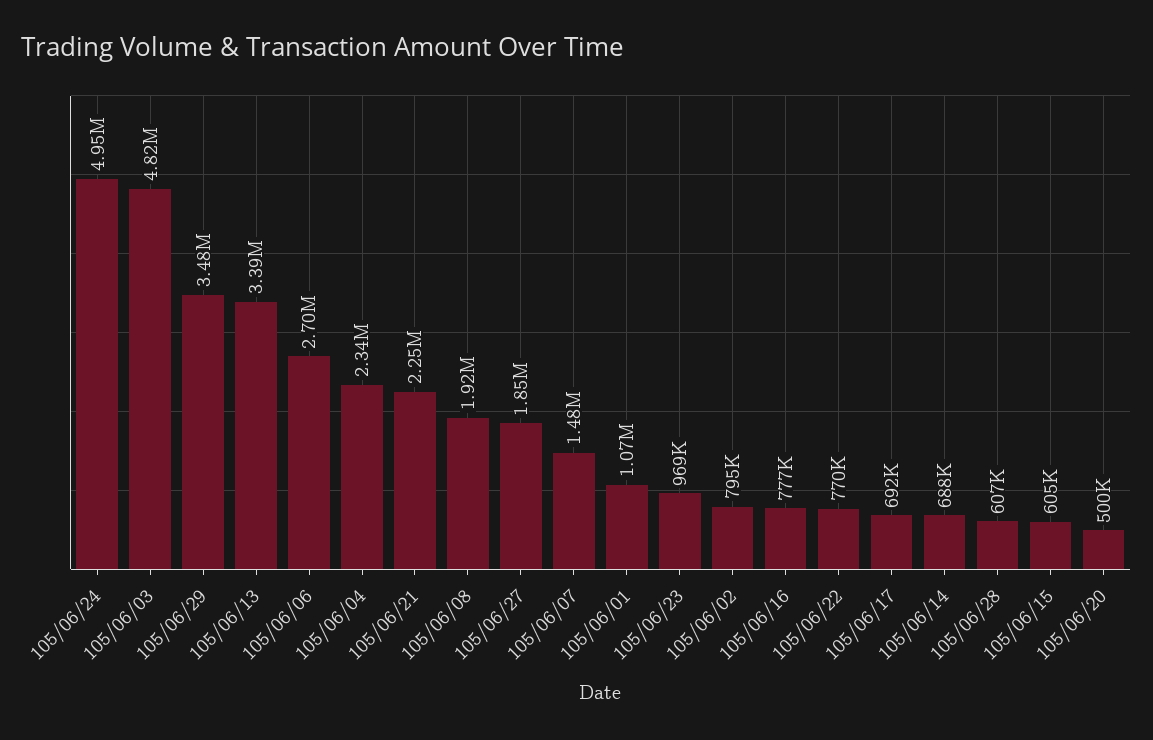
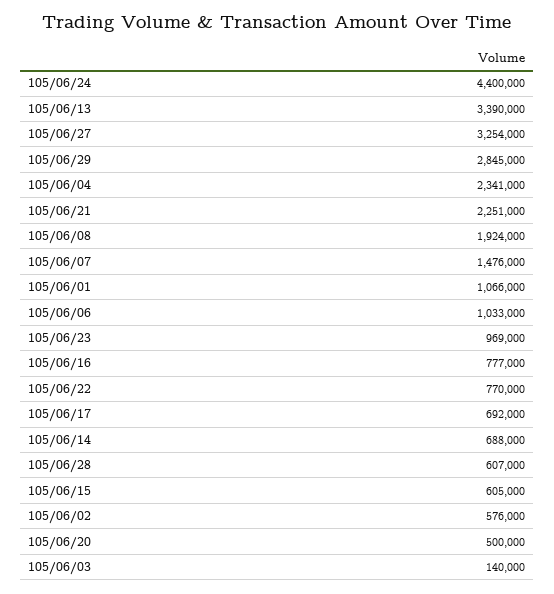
  {
-   "105/06/24": 4950000,
+   "105/06/24": 4400000,
-   "105/06/03": 4820000,
+   "105/06/03": 140000,
-   "105/06/29": 3480000,
+   "105/06/29": 2845000,
    "105/06/13": 3390000,
-   "105/06/06": 2700000,
+   "105/06/06": 1033000,
    "105/06/04": 2341000,
    "105/06/21": 2251000,
    "105/06/08": 1924000,
-   "105/06/27": 1850000,
+   "105/06/27": 3254000,
    "105/06/07": 1476000,
    "105/06/01": 1066000,
    "105/06/23": 969000,
-   "105/06/02": 795000,
+   "105/06/02": 576000,
    "105/06/16": 777000,
    "105/06/22": 770000,
    "105/06/17": 692000,
    "105/06/14": 688000,
    "105/06/28": 607000,
    "105/06/15": 605000,
    "105/06/20": 500000
  }

